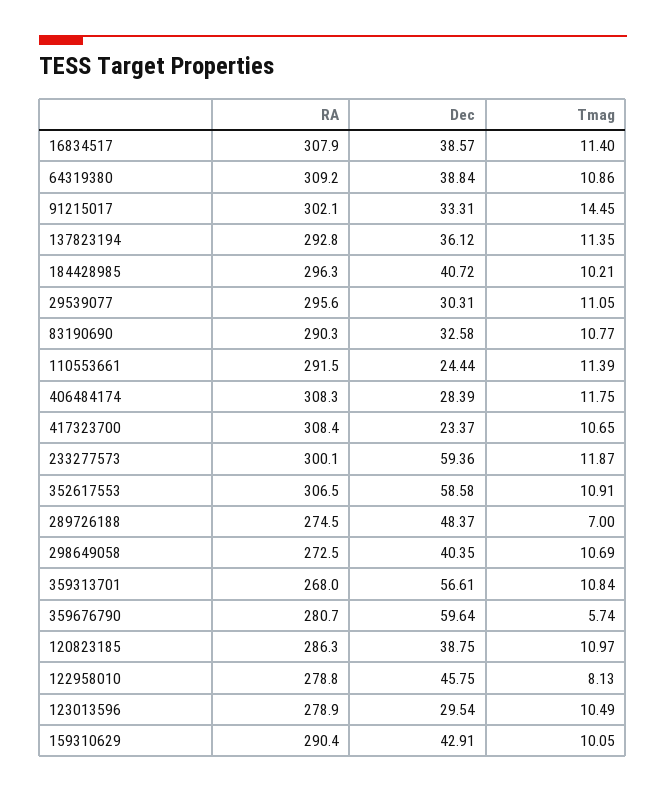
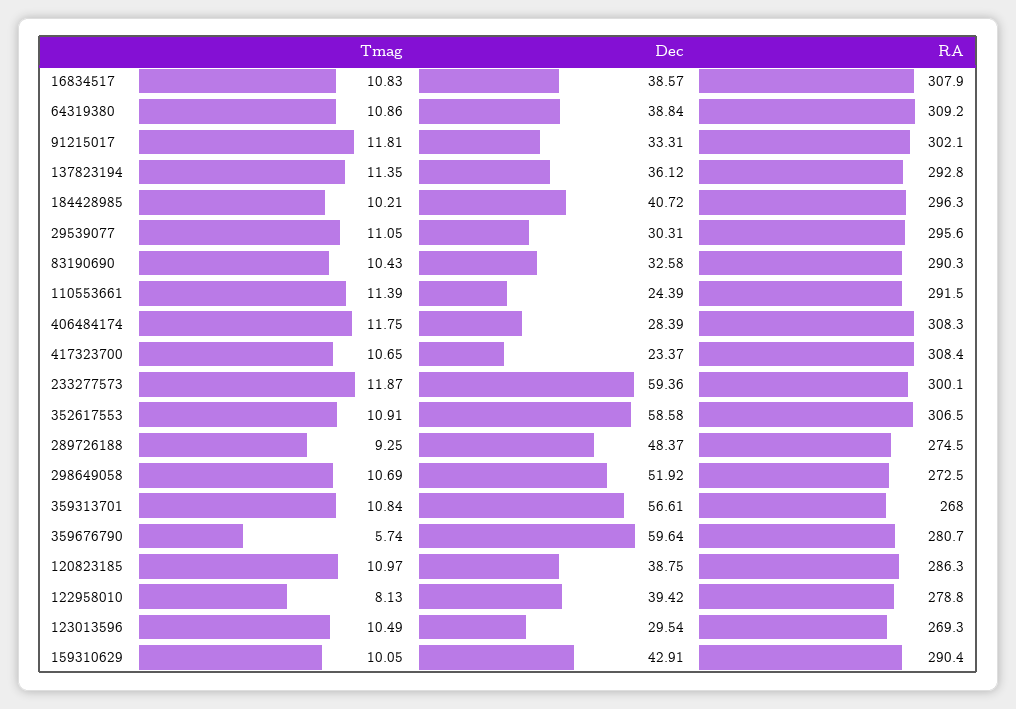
  {
    "RA": {
      "16834517": 307.9,
      "64319380": 309.2,
      "91215017": 302.1,
      "137823194": 292.8,
      "184428985": 296.3,
      "29539077": 295.6,
      "83190690": 290.3,
      "110553661": 291.5,
      "406484174": 308.3,
      "417323700": 308.4,
      "233277573": 300.1,
      "352617553": 306.5,
      "289726188": 274.5,
      "298649058": 272.5,
      "359313701": 268,
      "359676790": 280.7,
      "120823185": 286.3,
      "122958010": 278.8,
-     "123013596": 278.9,
+     "123013596": 269.3,
      "159310629": 290.4
    },
    "Dec": {
      "16834517": 38.57,
      "64319380": 38.84,
      "91215017": 33.31,
      "137823194": 36.12,
      "184428985": 40.72,
      "29539077": 30.31,
      "83190690": 32.58,
-     "110553661": 24.44,
+     "110553661": 24.39,
      "406484174": 28.39,
      "417323700": 23.37,
      "233277573": 59.36,
      "352617553": 58.58,
      "289726188": 48.37,
-     "298649058": 40.35,
+     "298649058": 51.92,
      "359313701": 56.61,
      "359676790": 59.64,
      "120823185": 38.75,
-     "122958010": 45.75,
+     "122958010": 39.42,
      "123013596": 29.54,
      "159310629": 42.91
    },
    "Tmag": {
-     "16834517": 11.4,
+     "16834517": 10.83,
      "64319380": 10.86,
-     "91215017": 14.45,
+     "91215017": 11.81,
      "137823194": 11.35,
      "184428985": 10.21,
      "29539077": 11.05,
-     "83190690": 10.77,
+     "83190690": 10.43,
      "110553661": 11.39,
      "406484174": 11.75,
      "417323700": 10.65,
      "233277573": 11.87,
      "352617553": 10.91,
-     "289726188": 7,
+     "289726188": 9.25,
      "298649058": 10.69,
      "359313701": 10.84,
      "359676790": 5.74,
      "120823185": 10.97,
      "122958010": 8.13,
      "123013596": 10.49,
      "159310629": 10.05
    }
  }

